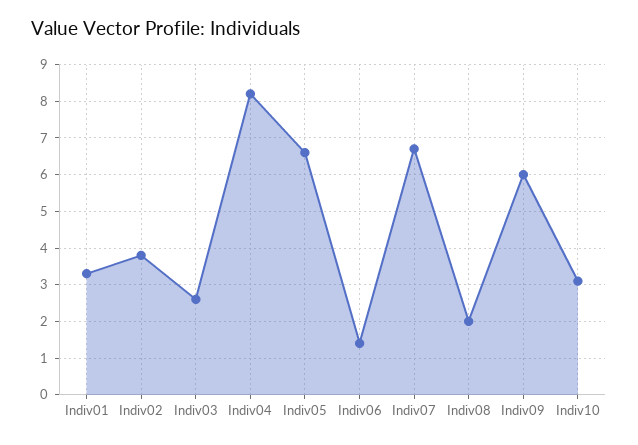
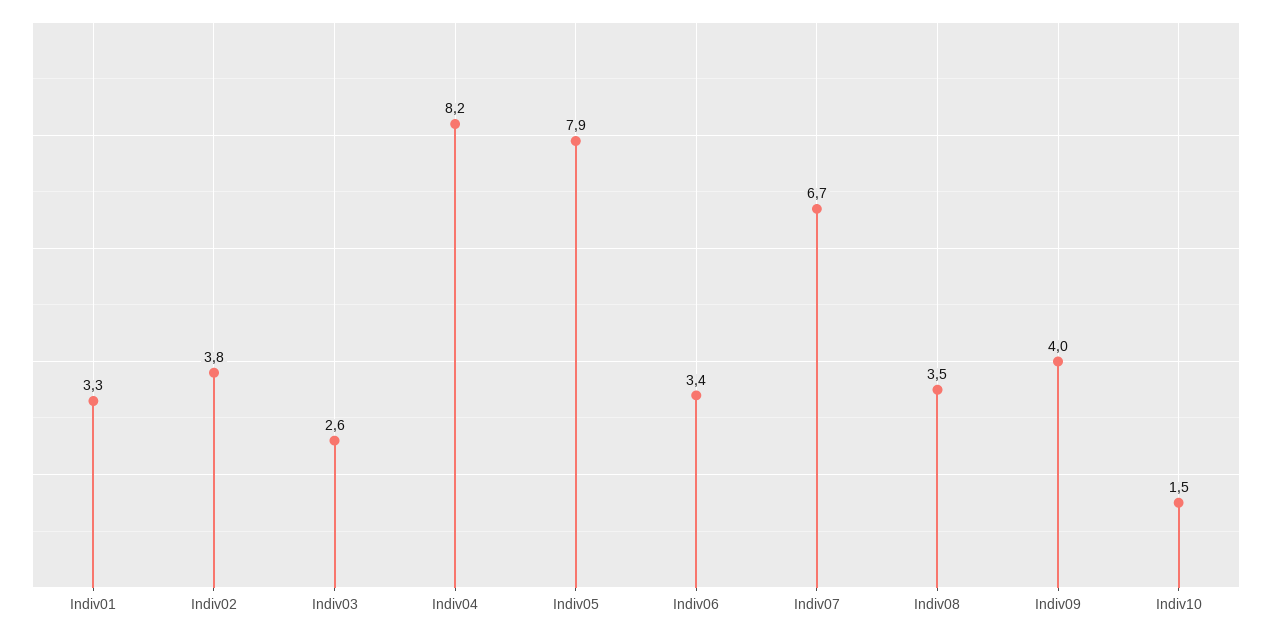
  {
    "Indiv01": 3.3,
    "Indiv02": 3.8,
    "Indiv03": 2.6,
    "Indiv04": 8.2,
-   "Indiv05": 6.5,
+   "Indiv05": 7.9,
-   "Indiv06": 1.5,
+   "Indiv06": 3.4,
    "Indiv07": 6.7,
-   "Indiv08": 2,
+   "Indiv08": 3.5,
-   "Indiv09": 6,
+   "Indiv09": 4,
-   "Indiv10": 3
+   "Indiv10": 1.5
  }

